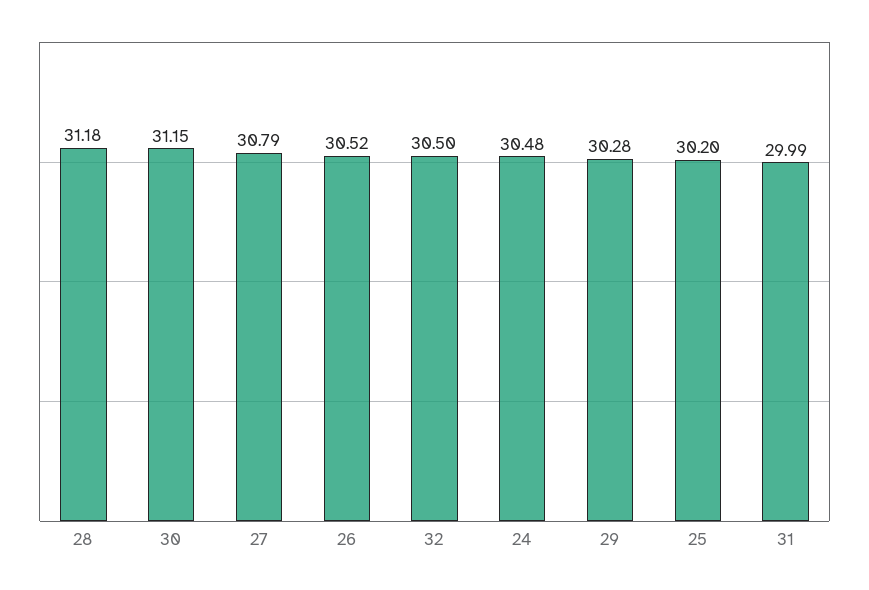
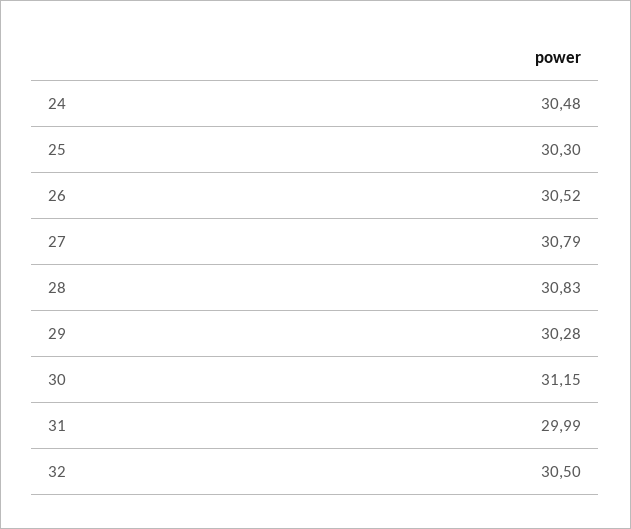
  {
-   "28": 31.18,
+   "28": 30.83,
    "30": 31.15,
    "27": 30.79,
    "26": 30.52,
    "32": 30.5,
    "24": 30.48,
    "29": 30.28,
-   "25": 30.2,
+   "25": 30.3,
    "31": 29.99
  }

